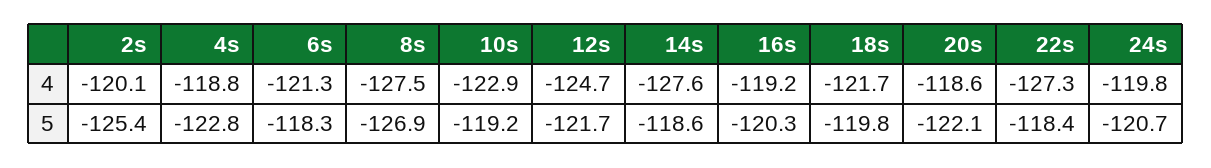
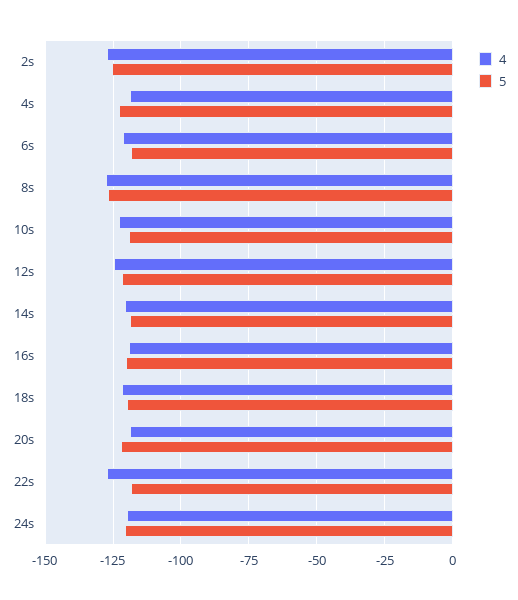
  {
    "4": {
-     "2s": -120.1,
+     "2s": -127.5,
      "4s": -118.8,
      "6s": -121.3,
      "8s": -127.5,
      "10s": -122.9,
      "12s": -124.7,
-     "14s": -127.6,
+     "14s": -120,
      "16s": -119.2,
      "18s": -121.7,
      "20s": -118.6,
      "22s": -127.3,
      "24s": -119.8
    },
    "5": {
      "2s": -125.4,
      "4s": -122.8,
      "6s": -118.3,
      "8s": -126.9,
      "10s": -119.2,
      "12s": -121.7,
      "14s": -118.6,
      "16s": -120.3,
      "18s": -119.8,
      "20s": -122.1,
      "22s": -118.4,
      "24s": -120.7
    }
  }

